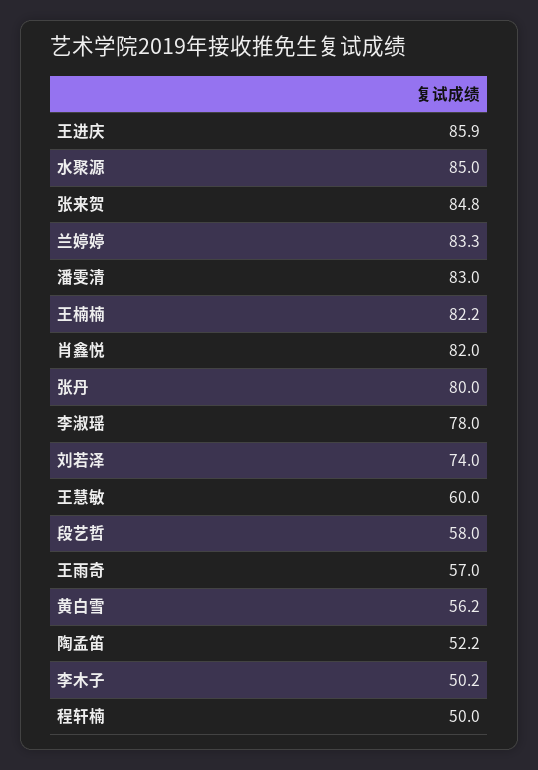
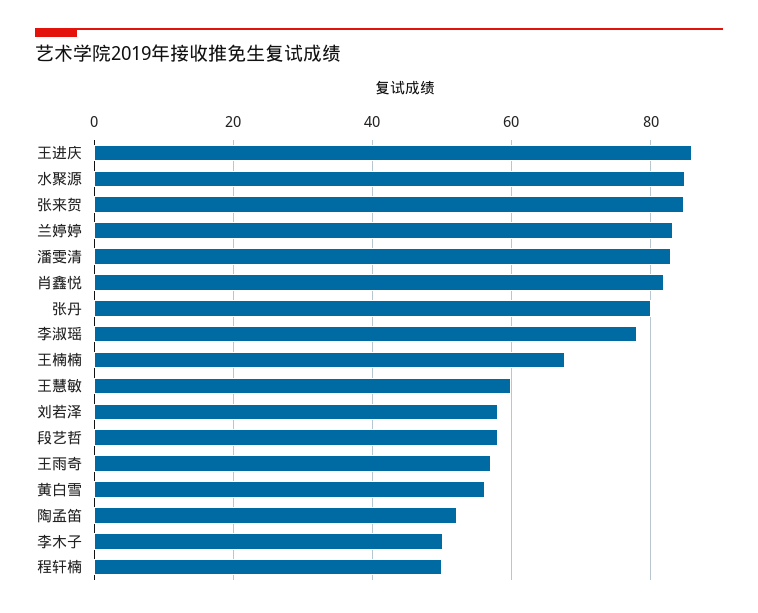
  {
    "王进庆": 85.9,
    "水聚源": 85,
    "张来贺": 84.8,
    "兰婷婷": 83.3,
    "潘雯清": 83,
-   "王楠楠": 82.2,
+   "王楠楠": 68,
    "肖鑫悦": 82,
    "张丹": 80,
    "李淑瑶": 78,
-   "刘若泽": 74,
+   "刘若泽": 58,
    "王慧敏": 60,
    "段艺哲": 58,
    "王雨奇": 57,
    "黄白雪": 56.2,
    "陶孟笛": 52.2,
    "李木子": 50.2,
    "程轩楠": 50
  }

